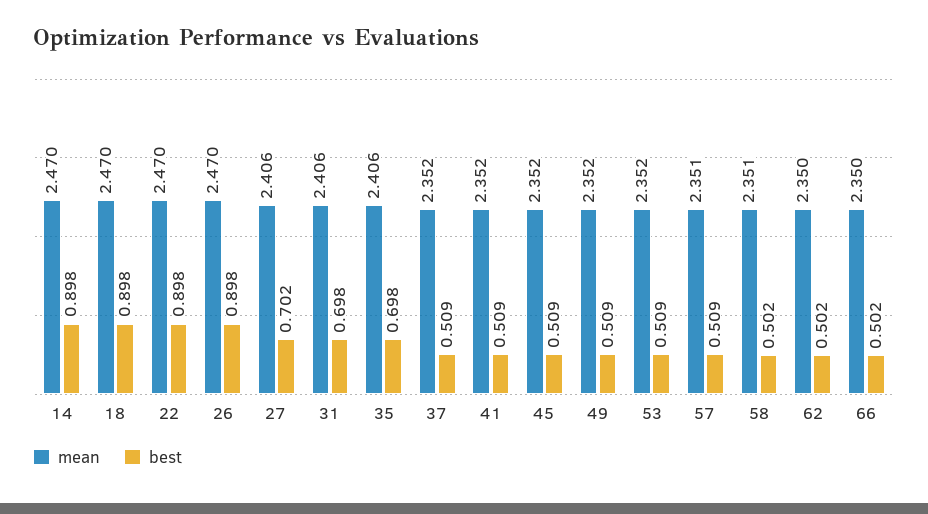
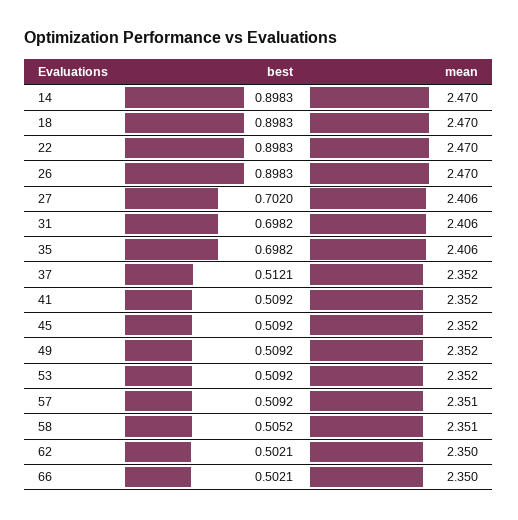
  {
    "mean": {
      "14": 2.47,
      "18": 2.47,
      "22": 2.47,
      "26": 2.47,
      "27": 2.406,
      "31": 2.406,
      "35": 2.406,
      "37": 2.352,
      "41": 2.352,
      "45": 2.352,
      "49": 2.352,
      "53": 2.352,
      "57": 2.351,
      "58": 2.351,
      "62": 2.35,
      "66": 2.35
    },
    "best": {
      "14": 0.8983,
      "18": 0.8983,
      "22": 0.8983,
      "26": 0.8983,
      "27": 0.702,
      "31": 0.6982,
      "35": 0.6982,
-     "37": 0.509,
+     "37": 0.5121,
      "41": 0.5092,
      "45": 0.5092,
      "49": 0.5092,
      "53": 0.5092,
      "57": 0.5092,
-     "58": 0.502,
+     "58": 0.5052,
      "62": 0.5021,
      "66": 0.5021
    }
  }

